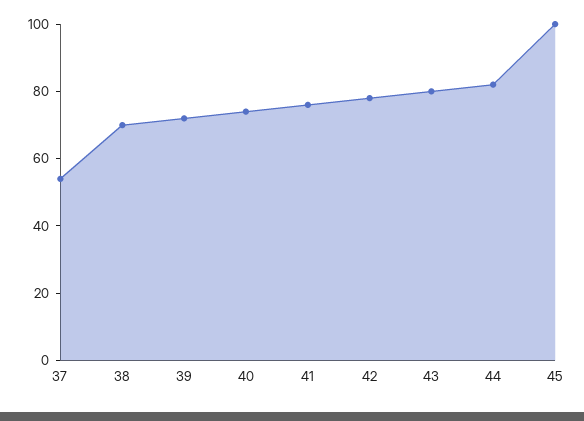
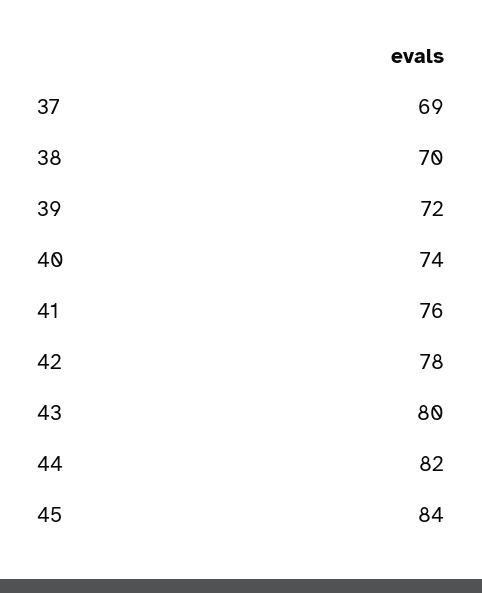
  {
-   "37": 55,
+   "37": 69,
    "38": 70,
    "39": 72,
    "40": 74,
    "41": 76,
    "42": 78,
    "43": 80,
    "44": 82,
-   "45": 100
+   "45": 84
  }

